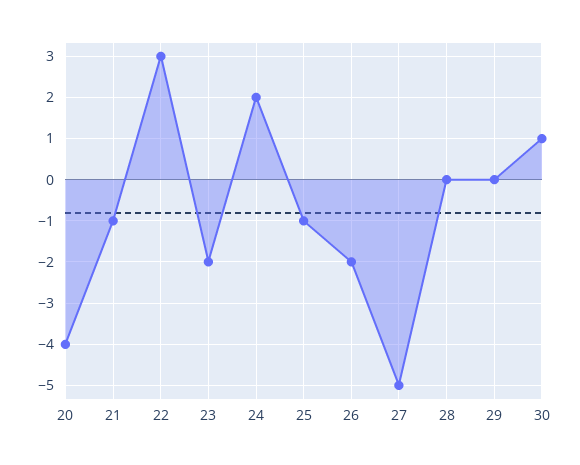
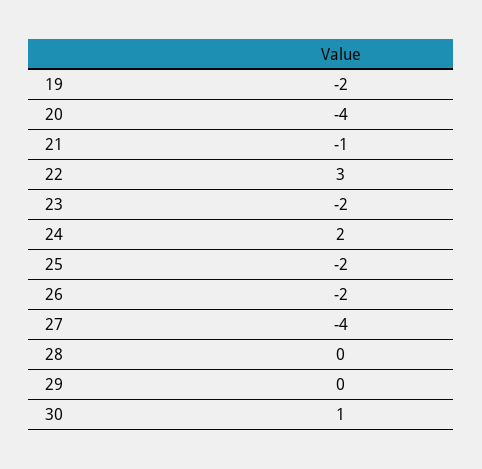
  {
    "20": -4,
    "21": -1,
    "22": 3,
    "23": -2,
    "24": 2,
-   "25": -1,
+   "25": -2,
    "26": -2,
-   "27": -5,
+   "27": -4,
    "28": 0,
    "29": 0,
-   "30": 1
+   "30": 1,
+   "19": -2
  }

